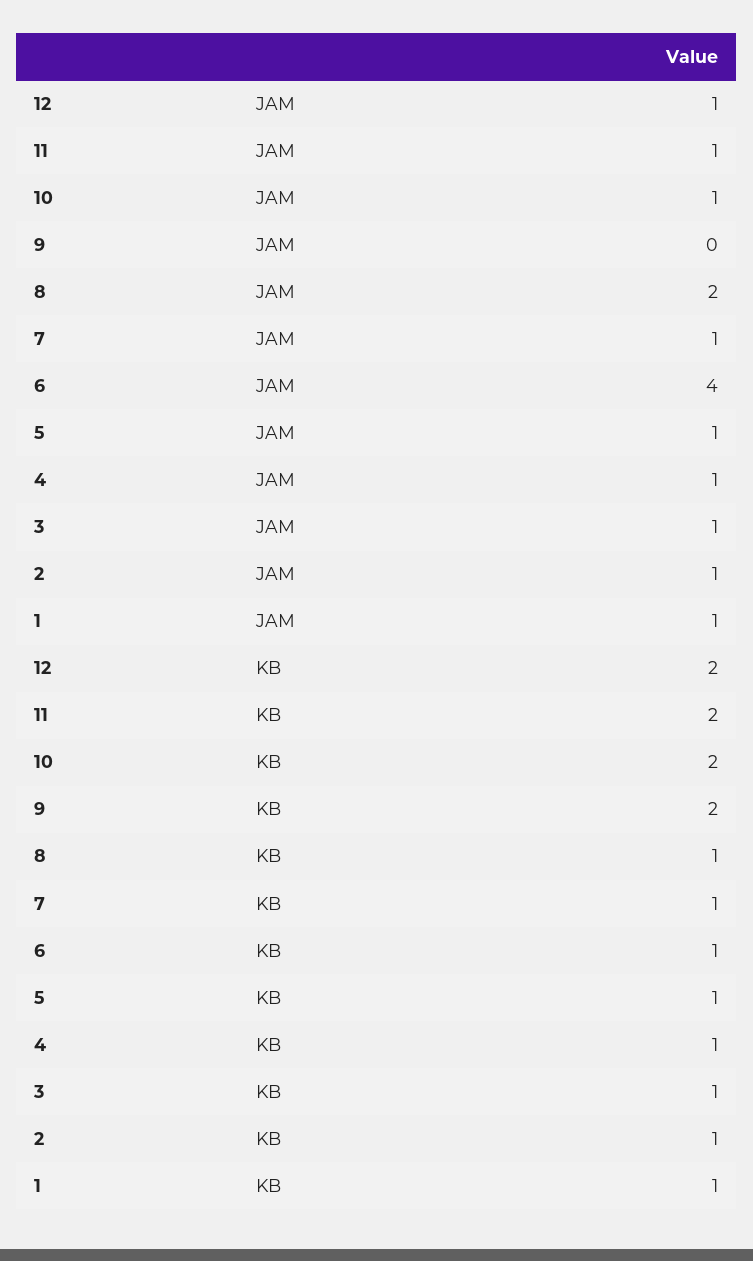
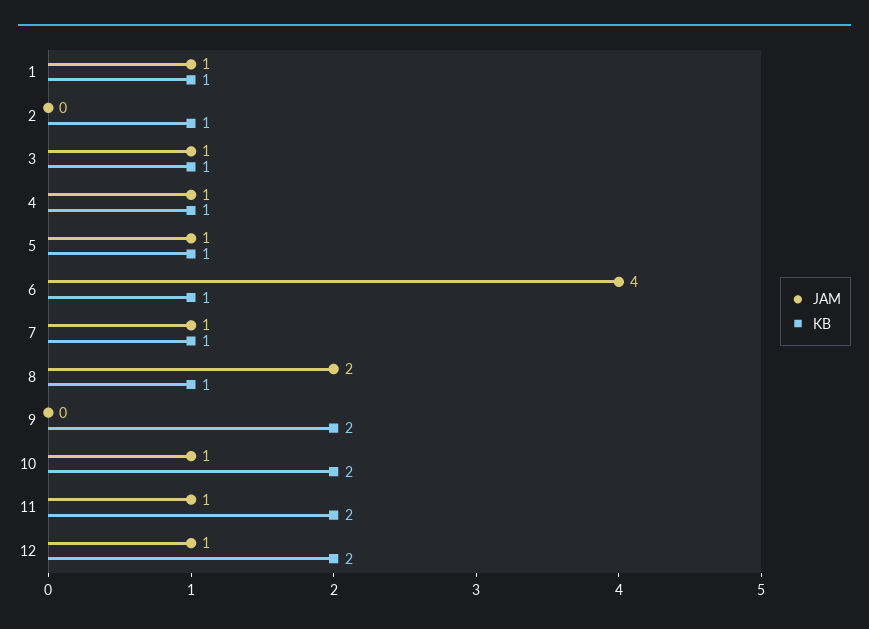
  {
    "JAM": {
      "12": 1,
      "11": 1,
      "10": 1,
      "9": 0,
      "8": 2,
      "7": 1,
      "6": 4,
      "5": 1,
      "4": 1,
      "3": 1,
-     "2": 1,
+     "2": 0,
      "1": 1
    },
    "KB": {
      "12": 2,
      "11": 2,
      "10": 2,
      "9": 2,
      "8": 1,
      "7": 1,
      "6": 1,
      "5": 1,
      "4": 1,
      "3": 1,
      "2": 1,
      "1": 1
    }
  }

